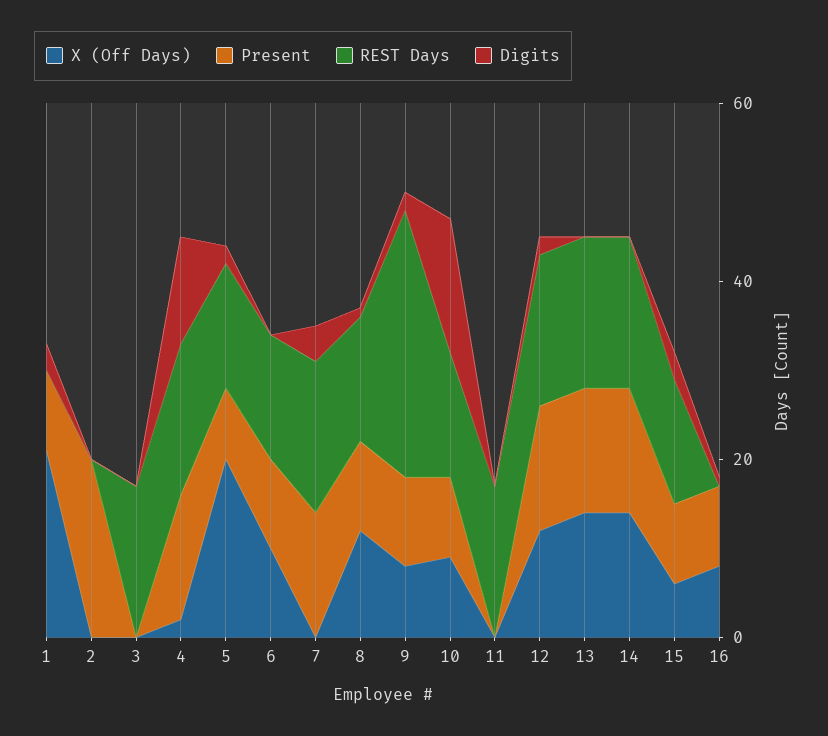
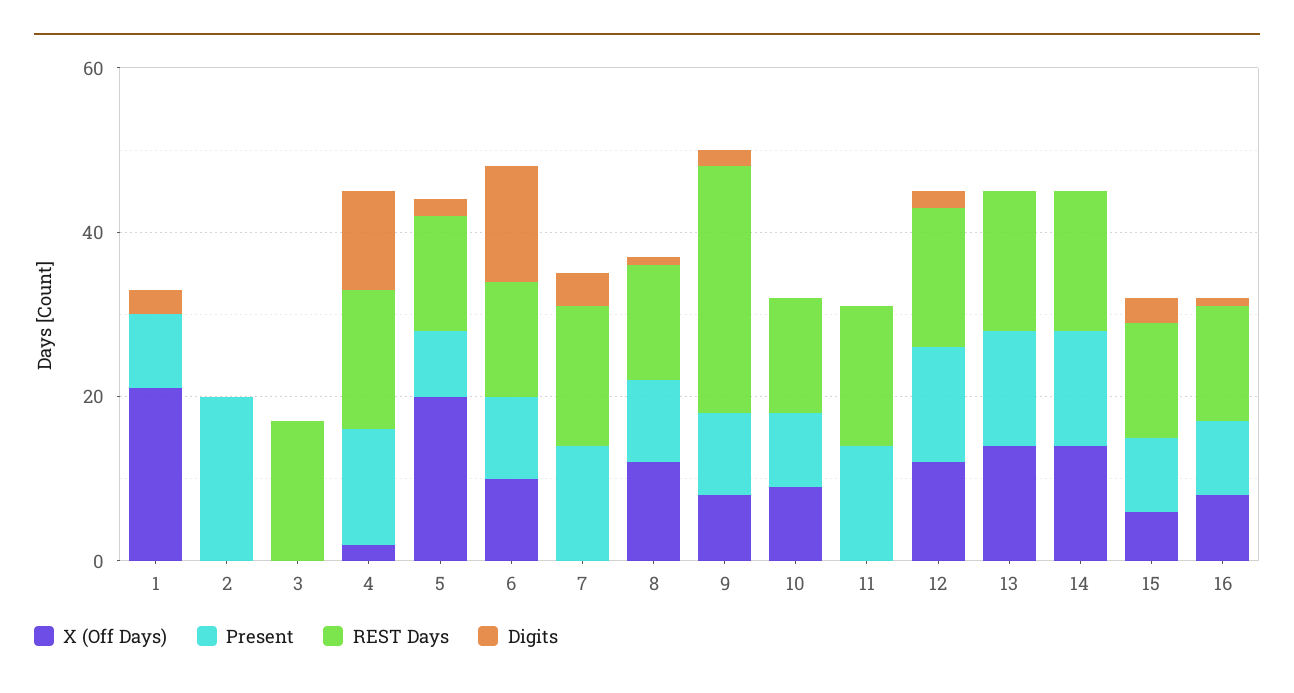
  {
    "X (Off Days)": {
      "1": 20,
      "2": 0,
      "3": 0,
      "4": 0,
      "5": 20,
      "6": 10,
      "7": 0,
      "8": 10,
      "9": 10,
      "10": 10,
      "11": 0,
      "12": 10,
      "13": 15,
      "14": 15,
      "15": 5,
      "16": 10
    },
    "Present": {
      "1": 10,
      "2": 20,
      "3": 0,
      "4": 15,
      "5": 10,
      "6": 10,
      "7": 15,
      "8": 10,
      "9": 10,
      "10": 10,
-     "11": 0,
+     "11": 15,
      "12": 15,
      "13": 15,
      "14": 15,
      "15": 10,
      "16": 10
    },
    "REST Days": {
      "1": 0,
      "2": 0,
      "3": 15,
      "4": 15,
      "5": 15,
      "6": 15,
      "7": 15,
      "8": 15,
      "9": 30,
      "10": 15,
      "11": 15,
      "12": 15,
      "13": 15,
      "14": 15,
      "15": 15,
-     "16": 0
+     "16": 15
    },
    "Digits": {
      "1": 5,
      "2": 0,
      "3": 0,
      "4": 10,
      "5": 0,
-     "6": 0,
+     "6": 15,
      "7": 5,
      "8": 0,
      "9": 0,
-     "10": 15,
+     "10": 0,
      "11": 0,
      "12": 0,
      "13": 0,
      "14": 0,
      "15": 5,
      "16": 0
    }
  }

